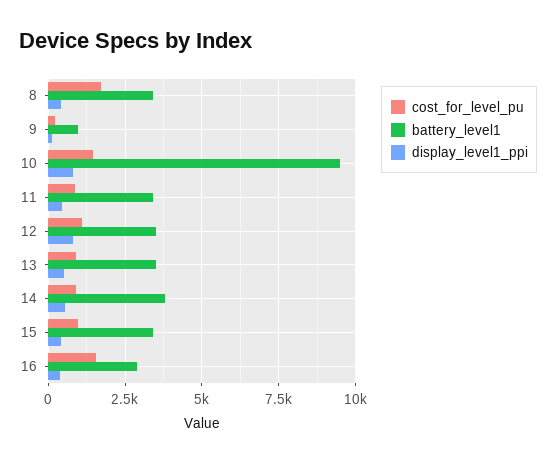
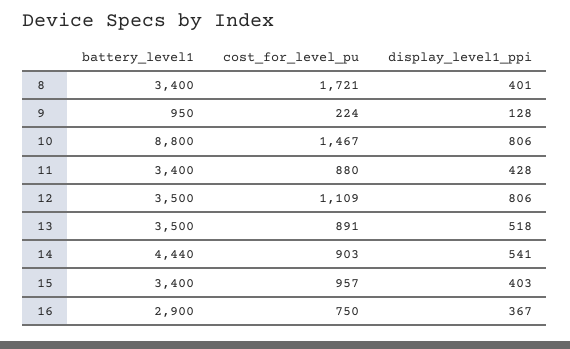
  {
    "cost_for_level_pu": {
      "8": 1721,
      "9": 224,
      "10": 1467,
      "11": 880,
      "12": 1109,
      "13": 891,
      "14": 903,
      "15": 957,
-     "16": 1500
+     "16": 750
    },
    "battery_level1": {
      "8": 3400,
      "9": 950,
-     "10": 9500,
+     "10": 8800,
      "11": 3400,
      "12": 3500,
      "13": 3500,
-     "14": 3750,
+     "14": 4440,
      "15": 3400,
      "16": 2900
    },
    "display_level1_ppi": {
      "8": 401,
      "9": 128,
      "10": 806,
      "11": 428,
      "12": 806,
      "13": 518,
      "14": 541,
      "15": 403,
      "16": 367
    }
  }

